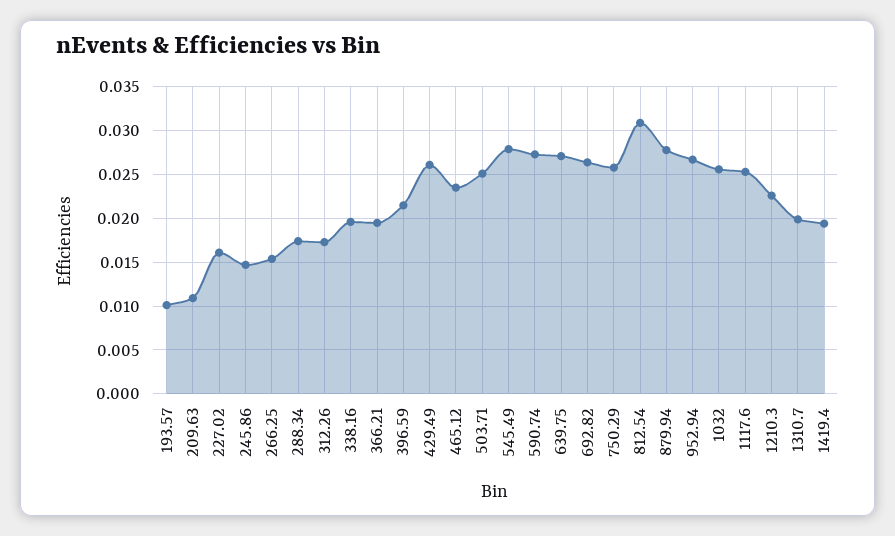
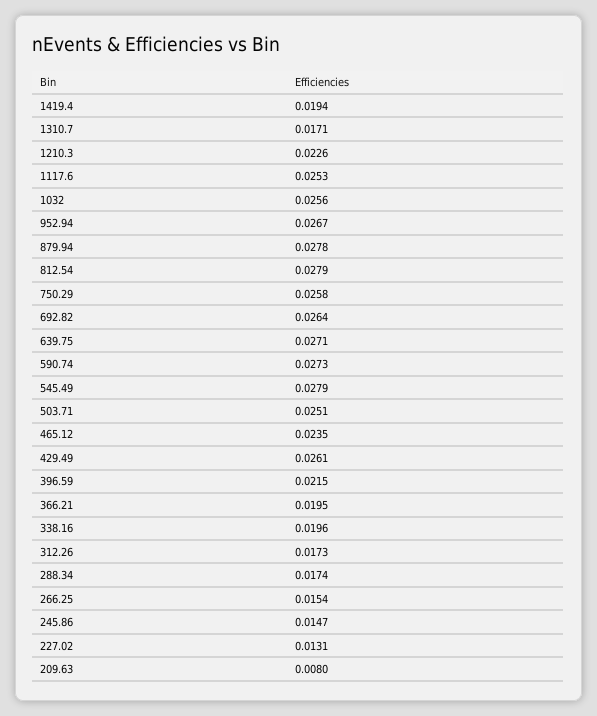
  {
-   "193.57": 0.01,
-   "209.63": 0.011,
+   "209.63": 0.008,
-   "227.02": 0.016,
+   "227.02": 0.0131,
    "245.86": 0.0147,
    "266.25": 0.0154,
    "288.34": 0.0174,
    "312.26": 0.0173,
    "338.16": 0.0196,
    "366.21": 0.0195,
    "396.59": 0.0215,
    "429.49": 0.0261,
    "465.12": 0.0235,
    "503.71": 0.0251,
    "545.49": 0.0279,
    "590.74": 0.0273,
    "639.75": 0.0271,
    "692.82": 0.0264,
    "750.29": 0.0258,
-   "812.54": 0.031,
+   "812.54": 0.0279,
    "879.94": 0.0278,
    "952.94": 0.0267,
    "1032": 0.0256,
    "1117.6": 0.0253,
    "1210.3": 0.0226,
-   "1310.7": 0.02,
+   "1310.7": 0.0171,
    "1419.4": 0.0194
  }

